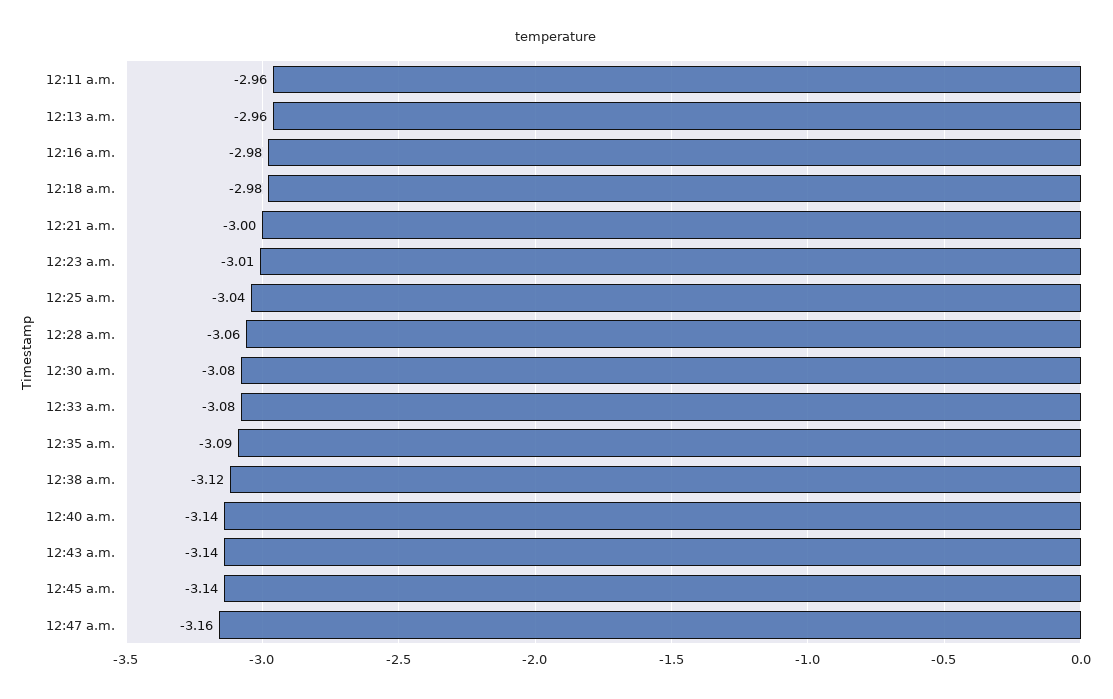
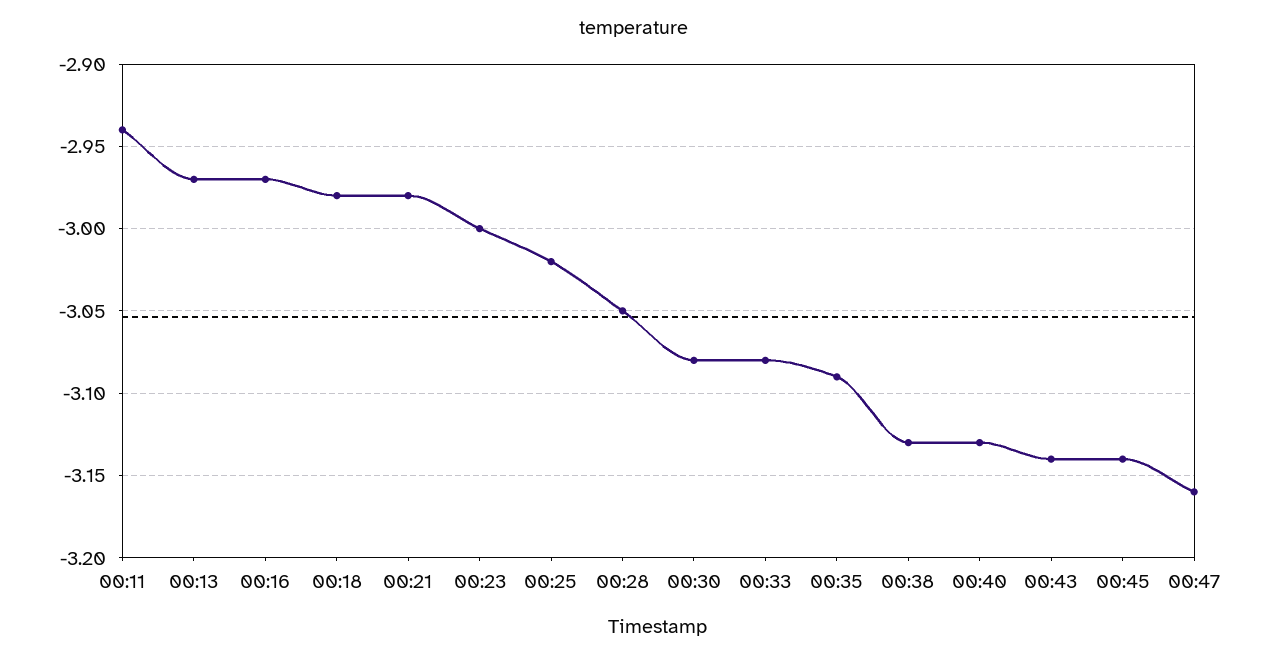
  {
-   "12:11 a.m.": -2.96,
+   "12:11 a.m.": -2.94,
-   "12:13 a.m.": -2.96,
+   "12:13 a.m.": -2.97,
-   "12:16 a.m.": -2.98,
+   "12:16 a.m.": -2.97,
    "12:18 a.m.": -2.98,
-   "12:21 a.m.": -3,
+   "12:21 a.m.": -2.98,
-   "12:23 a.m.": -3.01,
+   "12:23 a.m.": -3,
-   "12:25 a.m.": -3.04,
+   "12:25 a.m.": -3.02,
-   "12:28 a.m.": -3.06,
+   "12:28 a.m.": -3.05,
    "12:30 a.m.": -3.08,
    "12:33 a.m.": -3.08,
    "12:35 a.m.": -3.09,
-   "12:38 a.m.": -3.12,
+   "12:38 a.m.": -3.13,
-   "12:40 a.m.": -3.14,
+   "12:40 a.m.": -3.13,
    "12:43 a.m.": -3.14,
    "12:45 a.m.": -3.14,
    "12:47 a.m.": -3.16
  }

